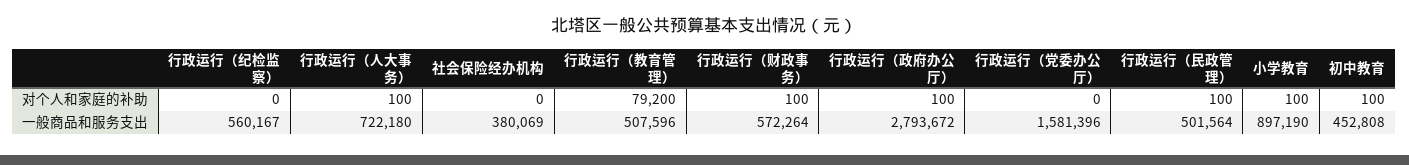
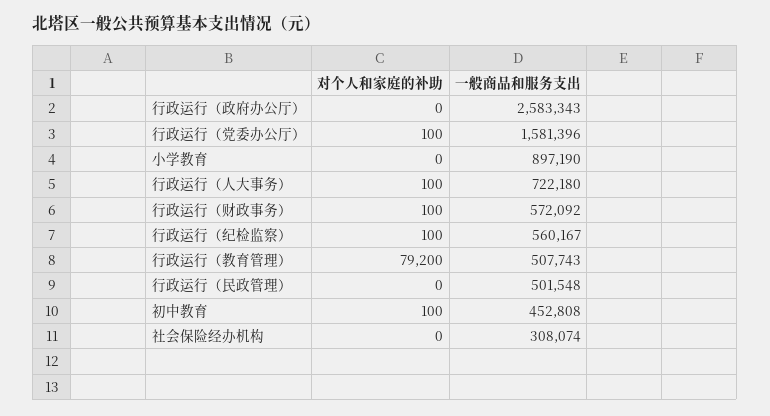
  {
    "行政运行（纪检监察）": {
-     "对个人和家庭的补助": 0,
+     "对个人和家庭的补助": 100,
      "一般商品和服务支出": 560167
    },
    "行政运行（人大事务）": {
      "对个人和家庭的补助": 100,
      "一般商品和服务支出": 722180
    },
    "社会保险经办机构": {
      "对个人和家庭的补助": 0,
-     "一般商品和服务支出": 380069
+     "一般商品和服务支出": 308074
    },
    "行政运行（教育管理）": {
      "对个人和家庭的补助": 79200,
-     "一般商品和服务支出": 507596
+     "一般商品和服务支出": 507743
    },
    "行政运行（财政事务）": {
      "对个人和家庭的补助": 100,
-     "一般商品和服务支出": 572264
+     "一般商品和服务支出": 572092
    },
    "行政运行（政府办公厅）": {
-     "对个人和家庭的补助": 100,
+     "对个人和家庭的补助": 0,
-     "一般商品和服务支出": 2793672
+     "一般商品和服务支出": 2583343
    },
    "行政运行（党委办公厅）": {
-     "对个人和家庭的补助": 0,
+     "对个人和家庭的补助": 100,
      "一般商品和服务支出": 1581396
    },
    "行政运行（民政管理）": {
-     "对个人和家庭的补助": 100,
+     "对个人和家庭的补助": 0,
-     "一般商品和服务支出": 501564
+     "一般商品和服务支出": 501548
    },
    "小学教育": {
-     "对个人和家庭的补助": 100,
+     "对个人和家庭的补助": 0,
      "一般商品和服务支出": 897190
    },
    "初中教育": {
      "对个人和家庭的补助": 100,
      "一般商品和服务支出": 452808
    }
  }

